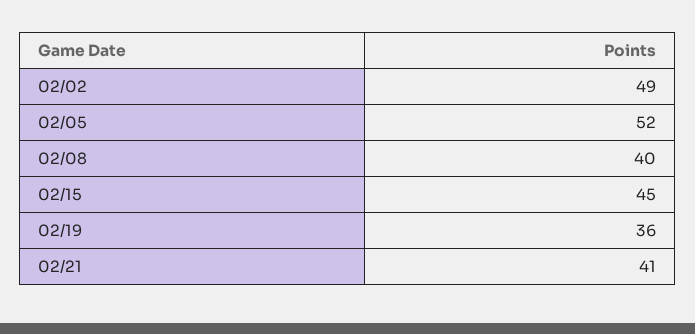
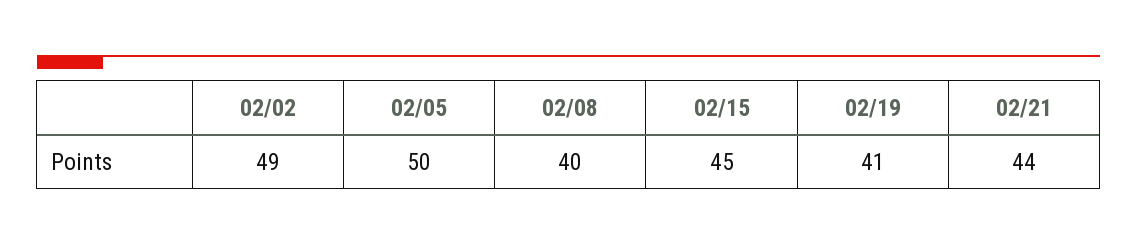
  {
    "02/02": 49,
-   "02/05": 52,
+   "02/05": 50,
    "02/08": 40,
    "02/15": 45,
-   "02/19": 36,
+   "02/19": 41,
-   "02/21": 41
+   "02/21": 44
  }

